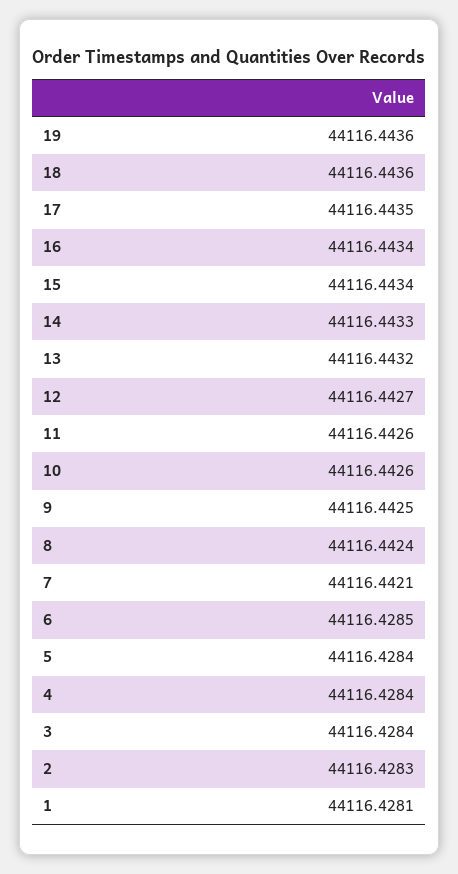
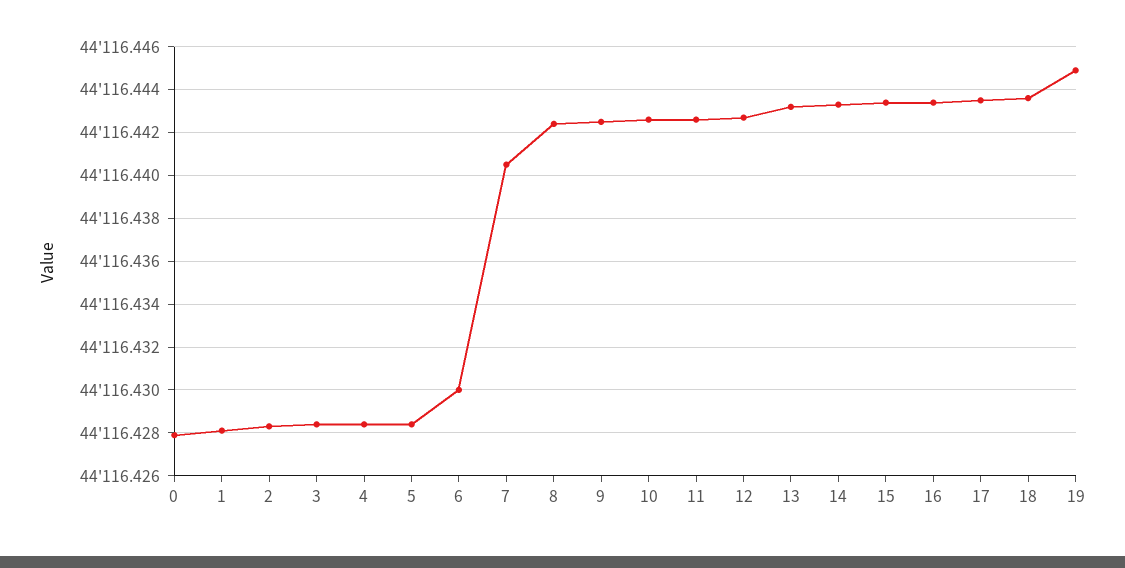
  {
-   "19": 44116.4436,
+   "19": 44116.445,
    "18": 44116.4436,
    "17": 44116.4435,
    "16": 44116.4434,
    "15": 44116.4434,
    "14": 44116.4433,
    "13": 44116.4432,
    "12": 44116.4427,
    "11": 44116.4426,
    "10": 44116.4426,
    "9": 44116.4425,
    "8": 44116.4424,
-   "7": 44116.4421,
+   "7": 44116.4405,
-   "6": 44116.4285,
+   "6": 44116.43,
    "5": 44116.4284,
    "4": 44116.4284,
    "3": 44116.4284,
    "2": 44116.4283,
-   "1": 44116.4281
+   "1": 44116.4281,
+   "0": 44116.428
  }

